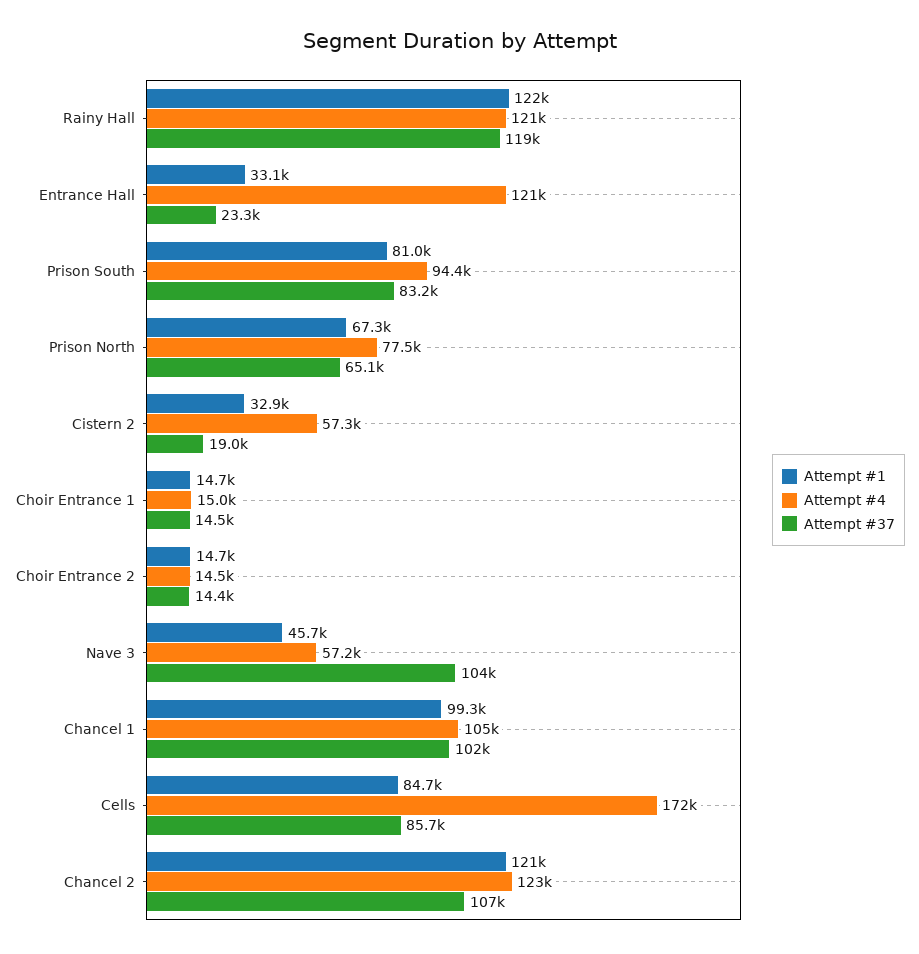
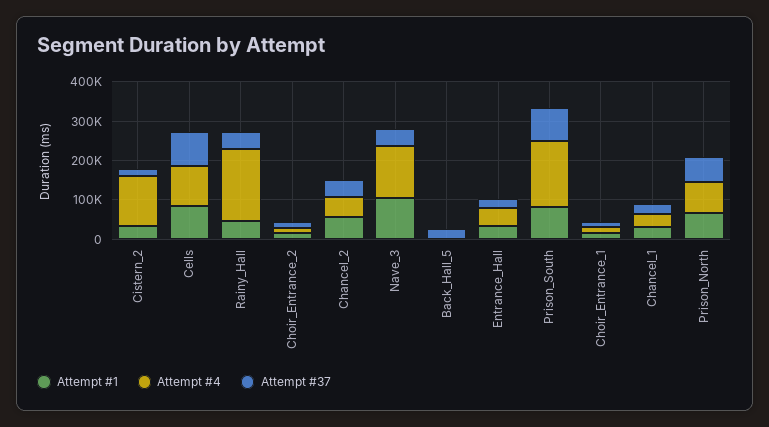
  {
    "Attempt #1": {
-     "Rainy Hall": 122000,
+     "Rainy Hall": 50000,
      "Entrance Hall": 33100,
      "Prison South": 81000,
      "Prison North": 67300,
      "Cistern 2": 32900,
      "Choir Entrance 1": 14700,
      "Choir Entrance 2": 14700,
-     "Nave 3": 45700,
+     "Nave 3": 100000,
-     "Chancel 1": 99300,
+     "Chancel 1": 25000,
      "Cells": 84700,
-     "Chancel 2": 121000
+     "Chancel 2": 50000,
+     "Back_Hall_5": 0
    },
    "Attempt #4": {
-     "Rainy Hall": 121000,
+     "Rainy Hall": 175000,
-     "Entrance Hall": 121000,
+     "Entrance Hall": 50000,
-     "Prison South": 94400,
+     "Prison South": 175000,
      "Prison North": 77500,
-     "Cistern 2": 57300,
+     "Cistern 2": 125000,
      "Choir Entrance 1": 15000,
      "Choir Entrance 2": 14500,
-     "Nave 3": 57200,
+     "Nave 3": 125000,
-     "Chancel 1": 105000,
+     "Chancel 1": 25000,
-     "Cells": 172000,
+     "Cells": 100000,
-     "Chancel 2": 123000
+     "Chancel 2": 50000,
+     "Back_Hall_5": 0
    },
    "Attempt #37": {
-     "Rainy Hall": 119000,
+     "Rainy Hall": 50000,
      "Entrance Hall": 23300,
      "Prison South": 83200,
      "Prison North": 65100,
      "Cistern 2": 19000,
      "Choir Entrance 1": 14500,
      "Choir Entrance 2": 14400,
-     "Nave 3": 104000,
+     "Nave 3": 50000,
-     "Chancel 1": 102000,
+     "Chancel 1": 25000,
      "Cells": 85700,
-     "Chancel 2": 107000
+     "Chancel 2": 50000,
+     "Back_Hall_5": 25000
    }
  }

